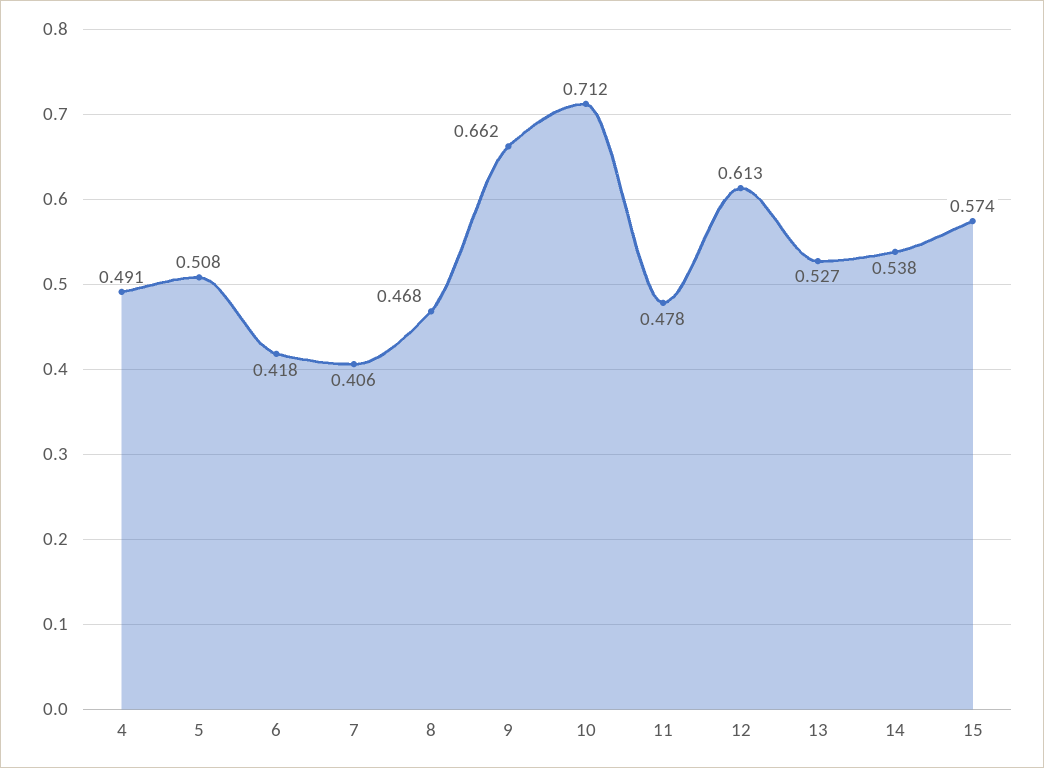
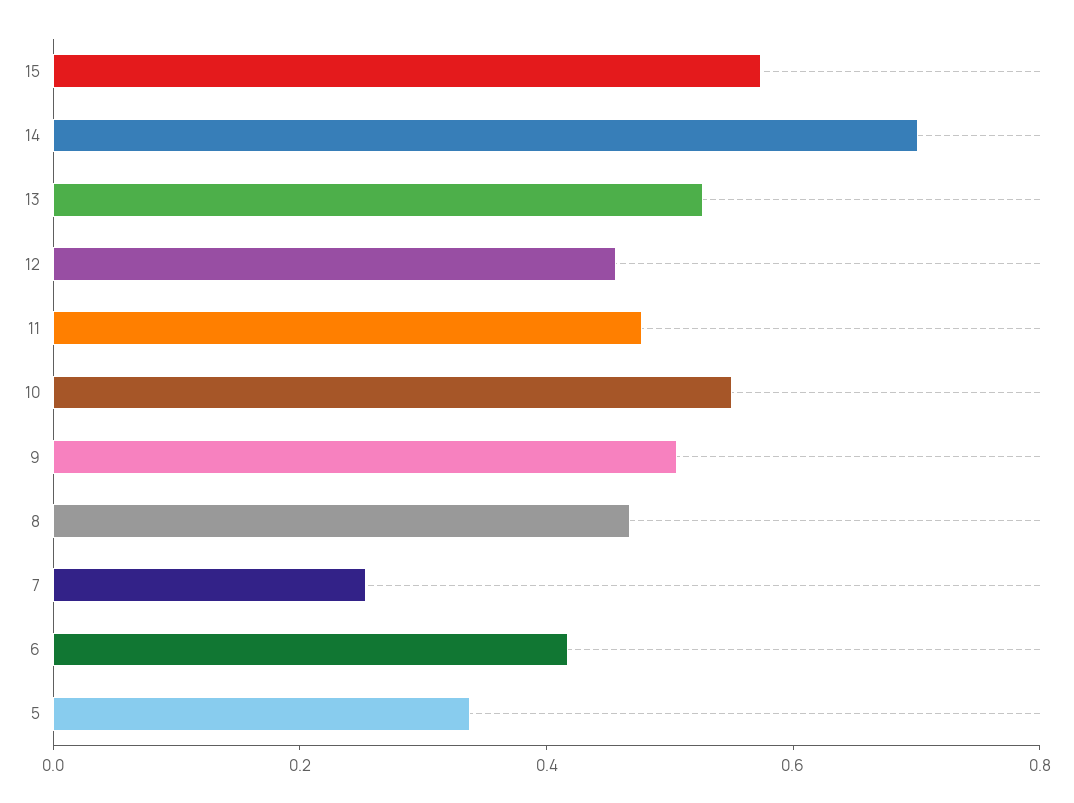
  {
-   "4": 0.491,
-   "5": 0.508,
+   "5": 0.35,
    "6": 0.418,
-   "7": 0.406,
+   "7": 0.25,
    "8": 0.468,
-   "9": 0.662,
+   "9": 0.5,
-   "10": 0.712,
+   "10": 0.55,
    "11": 0.478,
-   "12": 0.613,
+   "12": 0.45,
    "13": 0.527,
-   "14": 0.538,
+   "14": 0.7,
    "15": 0.574
  }

